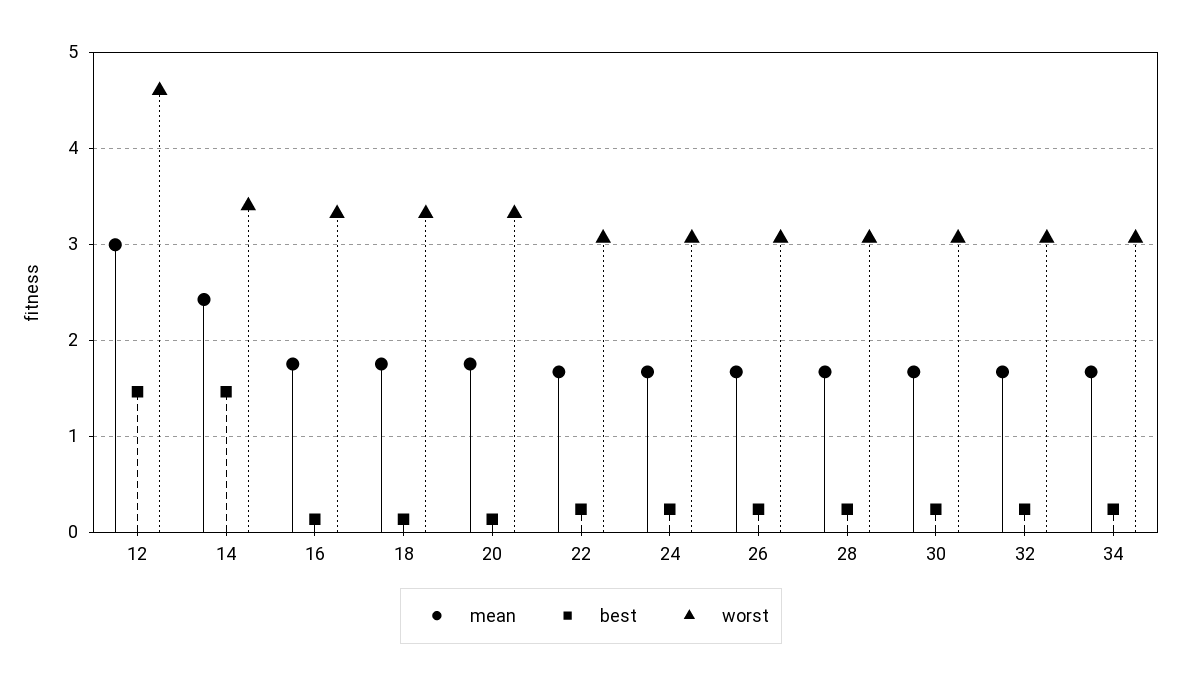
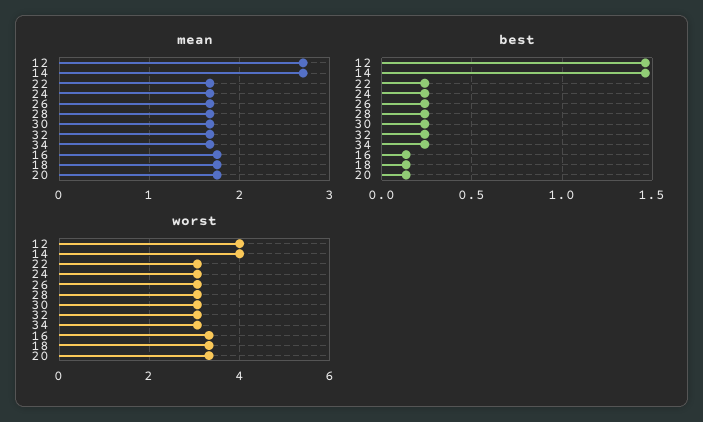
  {
    "mean": {
-     "12": 3,
+     "12": 2.7,
-     "14": 2.4,
+     "14": 2.7,
      "16": 1.8,
      "18": 1.8,
      "20": 1.8,
      "22": 1.7,
      "24": 1.7,
      "26": 1.7,
      "28": 1.7,
      "30": 1.7,
      "32": 1.7,
      "34": 1.7
    },
    "best": {
      "12": 1.45,
      "14": 1.45,
      "16": 0.15,
      "18": 0.15,
      "20": 0.15,
      "22": 0.25,
      "24": 0.25,
      "26": 0.25,
      "28": 0.25,
      "30": 0.25,
      "32": 0.25,
      "34": 0.25
    },
    "worst": {
-     "12": 4.6,
+     "12": 4,
-     "14": 3.4,
+     "14": 4,
      "16": 3.3,
      "18": 3.3,
      "20": 3.3,
      "22": 3.1,
      "24": 3.1,
      "26": 3.1,
      "28": 3.1,
      "30": 3.1,
      "32": 3.1,
      "34": 3.1
    }
  }

